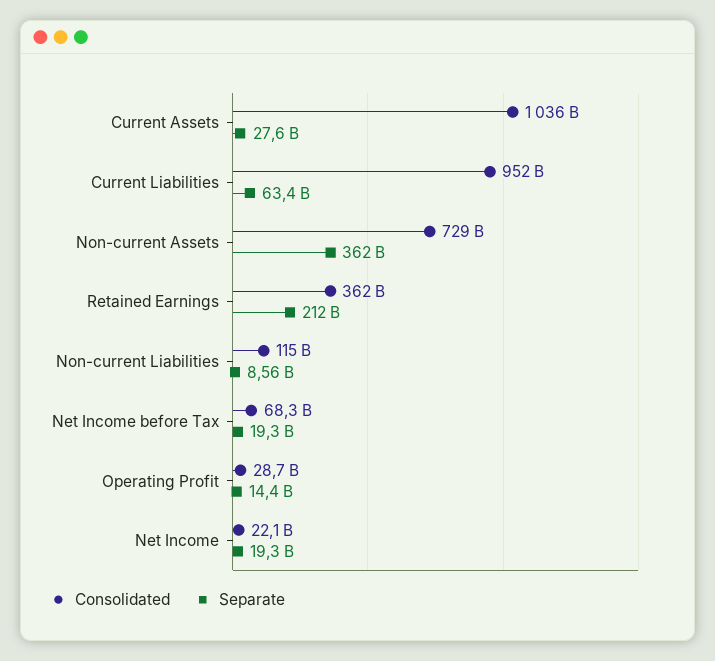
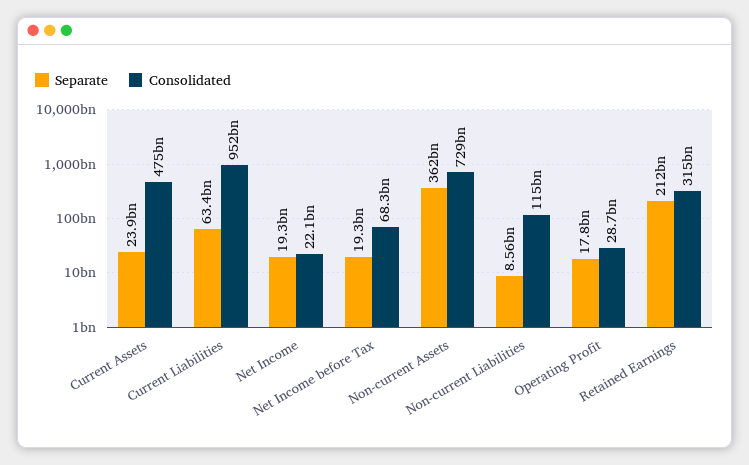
  {
    "Consolidated": {
-     "Current Assets": 1036000000000,
+     "Current Assets": 475000000000,
      "Current Liabilities": 952000000000,
      "Non-current Assets": 729000000000,
-     "Retained Earnings": 362000000000,
+     "Retained Earnings": 315000000000,
      "Non-current Liabilities": 115000000000,
      "Net Income before Tax": 68300000000,
      "Operating Profit": 28700000000,
      "Net Income": 22100000000
    },
    "Separate": {
-     "Current Assets": 27600000000,
+     "Current Assets": 23900000000,
      "Current Liabilities": 63400000000,
      "Non-current Assets": 362000000000,
      "Retained Earnings": 212000000000,
      "Non-current Liabilities": 8560000000,
      "Net Income before Tax": 19300000000,
-     "Operating Profit": 14400000000,
+     "Operating Profit": 17800000000,
      "Net Income": 19300000000
    }
  }

